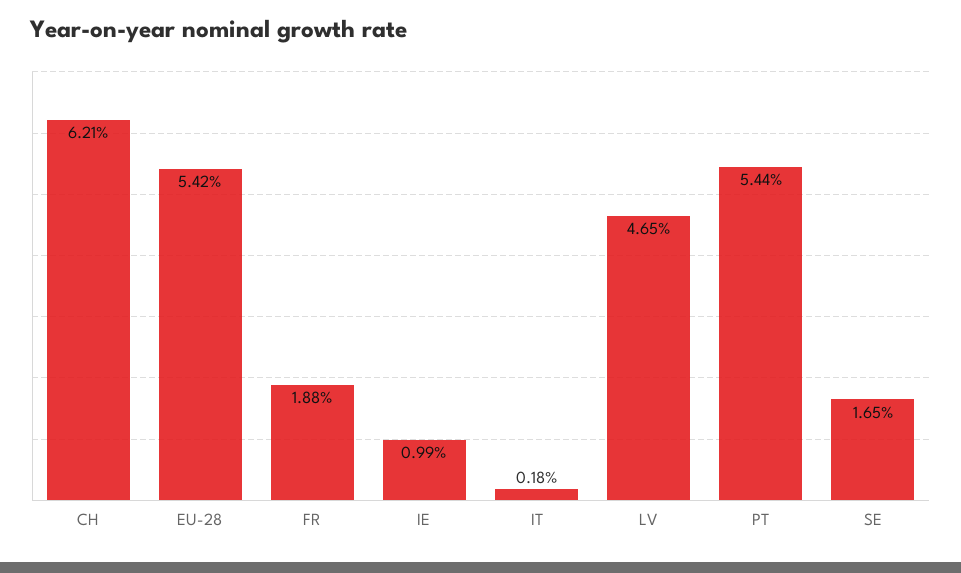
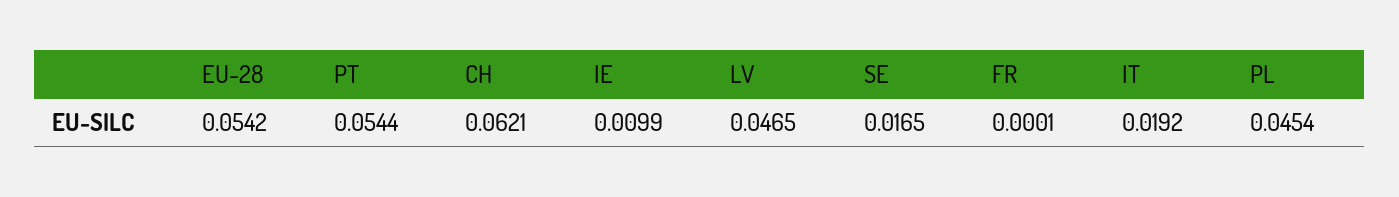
  {
    "CH": 0.0621,
    "EU-28": 0.0542,
-   "FR": 0.0188,
+   "FR": 0.0001,
    "IE": 0.0099,
-   "IT": 0.0018,
+   "IT": 0.0192,
    "LV": 0.0465,
    "PT": 0.0544,
-   "SE": 0.0165
+   "SE": 0.0165,
+   "PL": 0.0454
  }

